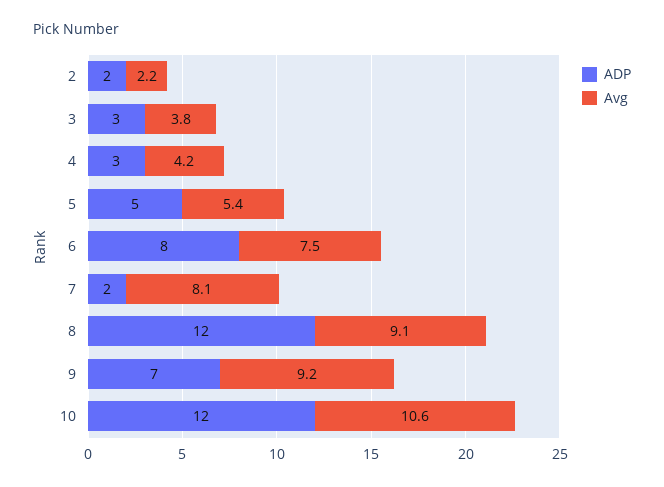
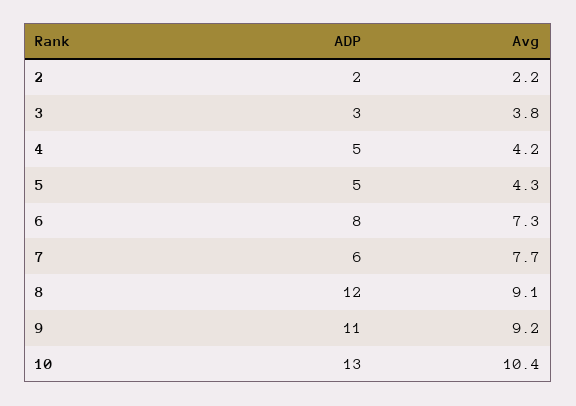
  {
    "ADP": {
      "2": 2,
      "3": 3,
-     "4": 3,
+     "4": 5,
      "5": 5,
      "6": 8,
-     "7": 2,
+     "7": 6,
      "8": 12,
-     "9": 7,
+     "9": 11,
-     "10": 12
+     "10": 13
    },
    "Avg": {
      "2": 2.2,
      "3": 3.8,
      "4": 4.2,
-     "5": 5.4,
+     "5": 4.3,
-     "6": 7.5,
+     "6": 7.3,
-     "7": 8.1,
+     "7": 7.7,
      "8": 9.1,
      "9": 9.2,
-     "10": 10.6
+     "10": 10.4
    }
  }

